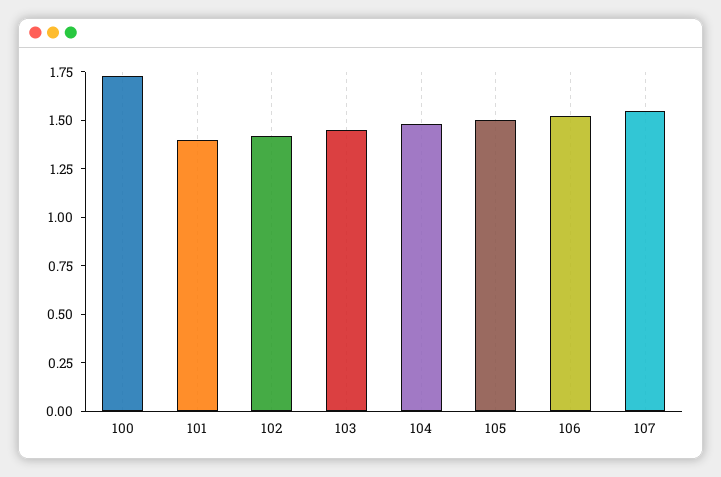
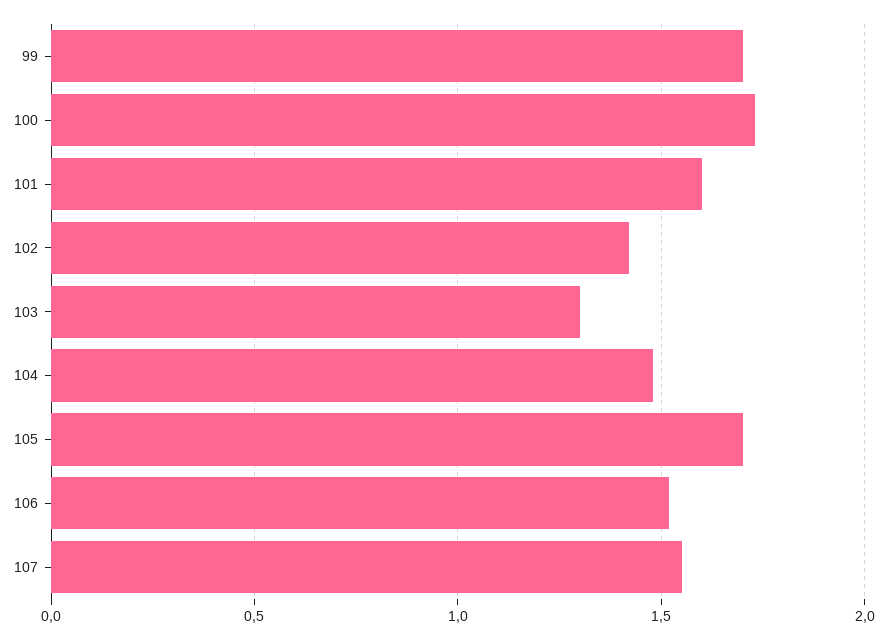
  {
    "100": 1.75,
-   "101": 1.4,
+   "101": 1.6,
    "102": 1.4,
-   "103": 1.45,
+   "103": 1.3,
    "104": 1.5,
-   "105": 1.5,
+   "105": 1.7,
    "106": 1.5,
-   "107": 1.55
+   "107": 1.55,
+   "99": 1.7
  }

